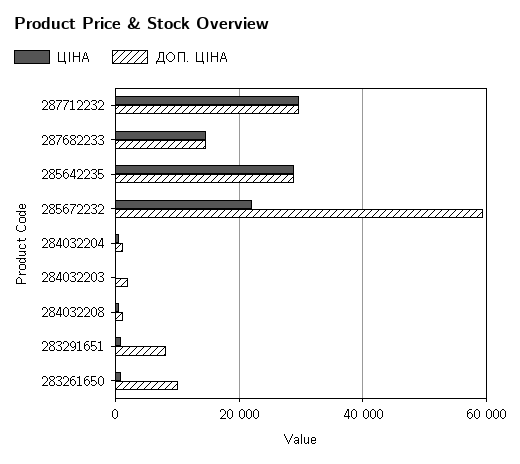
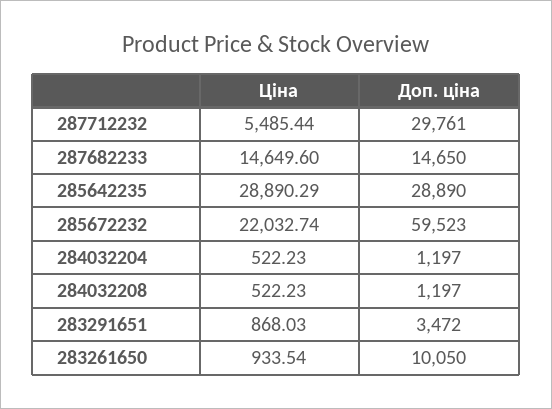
  {
    "ЦІНА": {
-     "287712232": 30000,
+     "287712232": 5485.44,
      "287682233": 14649.6,
      "285642235": 28890.29,
      "285672232": 22032.74,
      "284032204": 522.23,
-     "284032203": 0,
      "284032208": 522.23,
      "283291651": 868.03,
      "283261650": 933.54
    },
    "ДОП. ЦІНА": {
      "287712232": 29761,
      "287682233": 14650,
      "285642235": 28890,
      "285672232": 59523,
      "284032204": 1197,
-     "284032203": 2000,
      "284032208": 1197,
-     "283291651": 8000,
+     "283291651": 3472,
      "283261650": 10050
    }
  }

